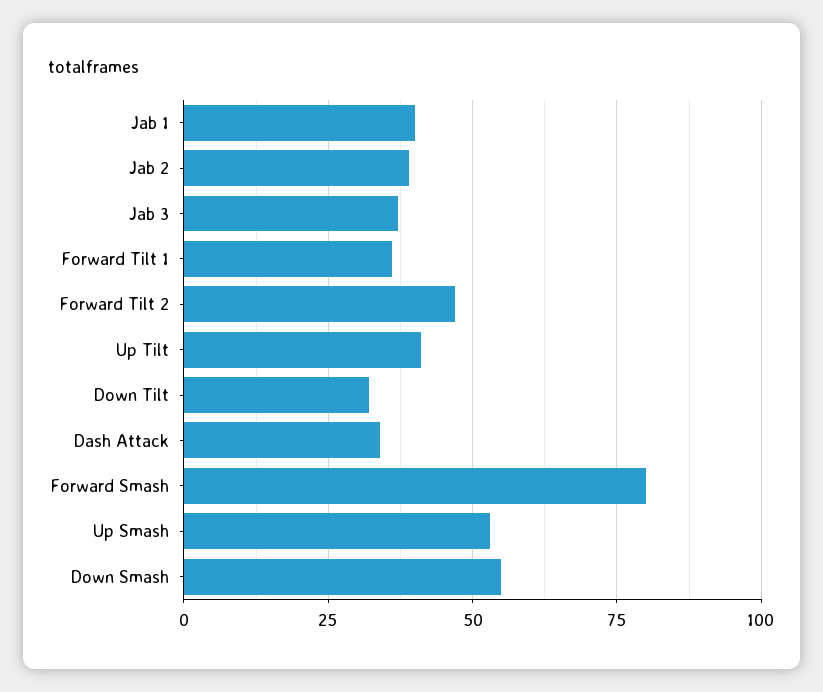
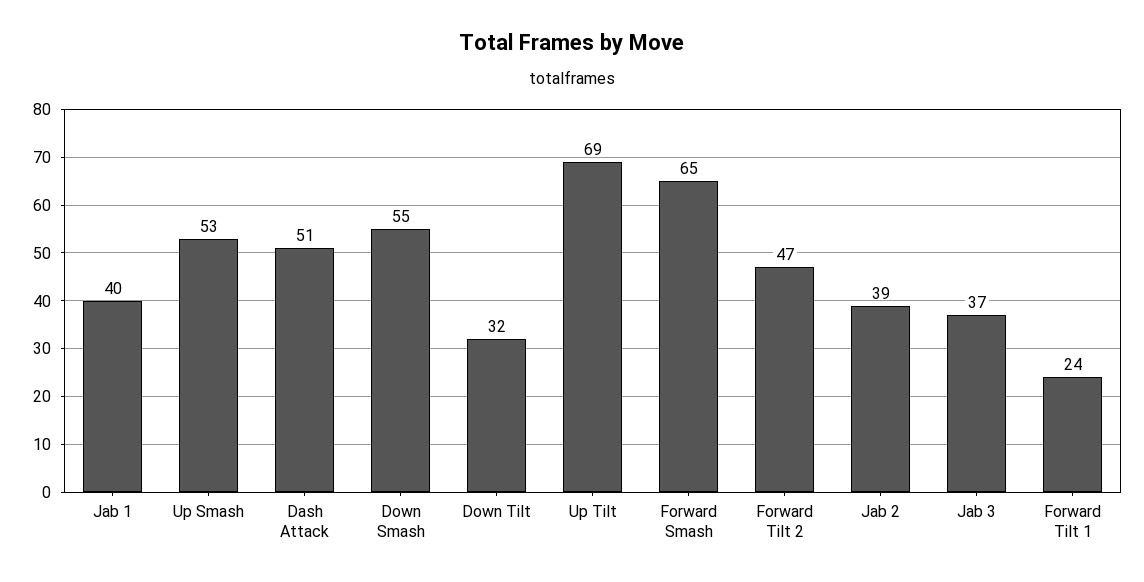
  {
    "Jab 1": 40,
    "Jab 2": 39,
    "Jab 3": 37,
-   "Forward Tilt 1": 35,
+   "Forward Tilt 1": 24,
    "Forward Tilt 2": 47,
-   "Up Tilt": 40,
+   "Up Tilt": 69,
    "Down Tilt": 32,
-   "Dash Attack": 35,
+   "Dash Attack": 51,
-   "Forward Smash": 80,
+   "Forward Smash": 65,
    "Up Smash": 53,
    "Down Smash": 55
  }

